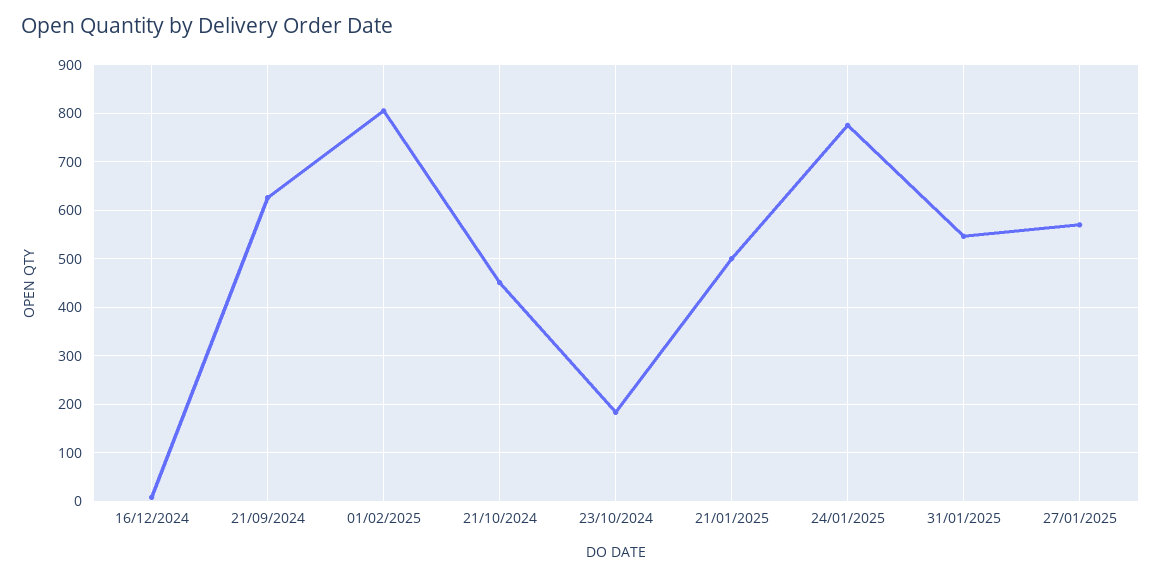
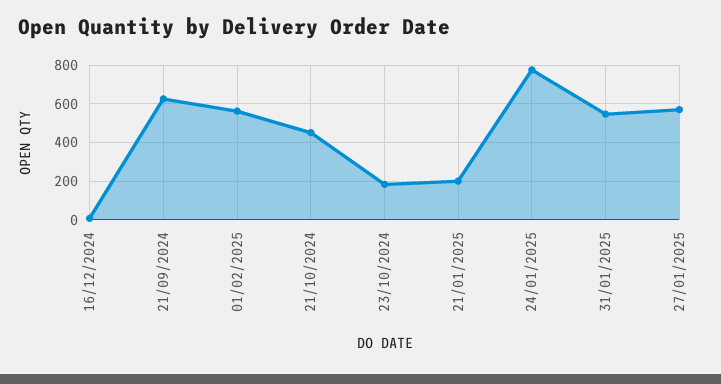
  {
    "16/12/2024": 0,
    "21/09/2024": 620,
-   "01/02/2025": 800,
+   "01/02/2025": 550,
    "21/10/2024": 460,
    "23/10/2024": 180,
-   "21/01/2025": 500,
+   "21/01/2025": 200,
    "24/01/2025": 780,
    "31/01/2025": 540,
    "27/01/2025": 580
  }

